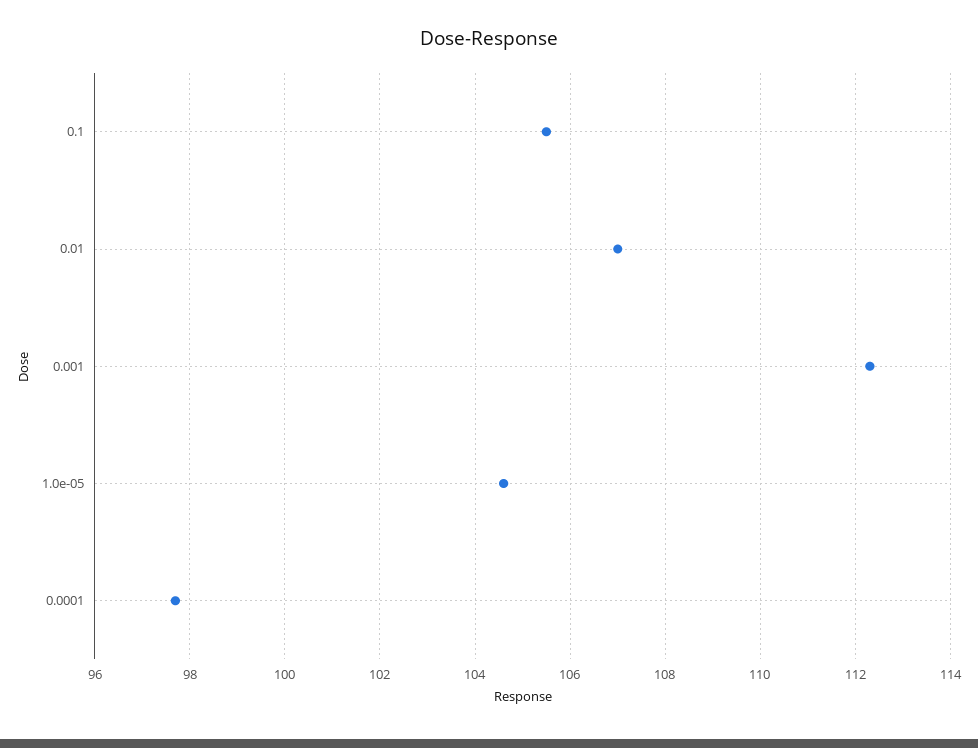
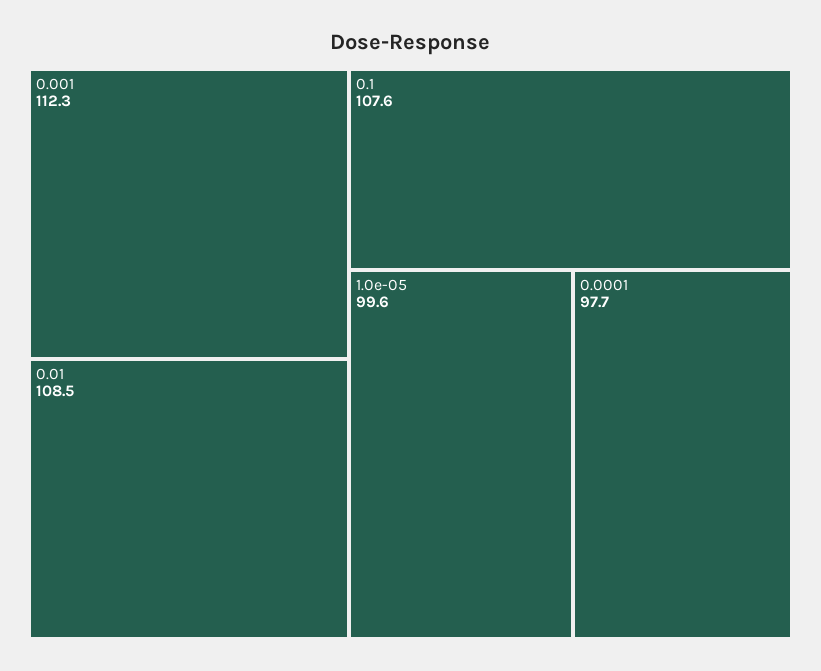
  {
-   "0.1": 105.5,
+   "0.1": 107.6,
-   "0.01": 107,
+   "0.01": 108.5,
    "0.001": 112.3,
-   "1.0e-05": 104.5,
+   "1.0e-05": 99.6,
    "0.0001": 97.7
  }

